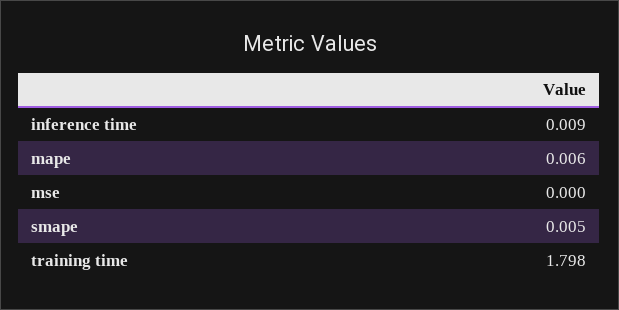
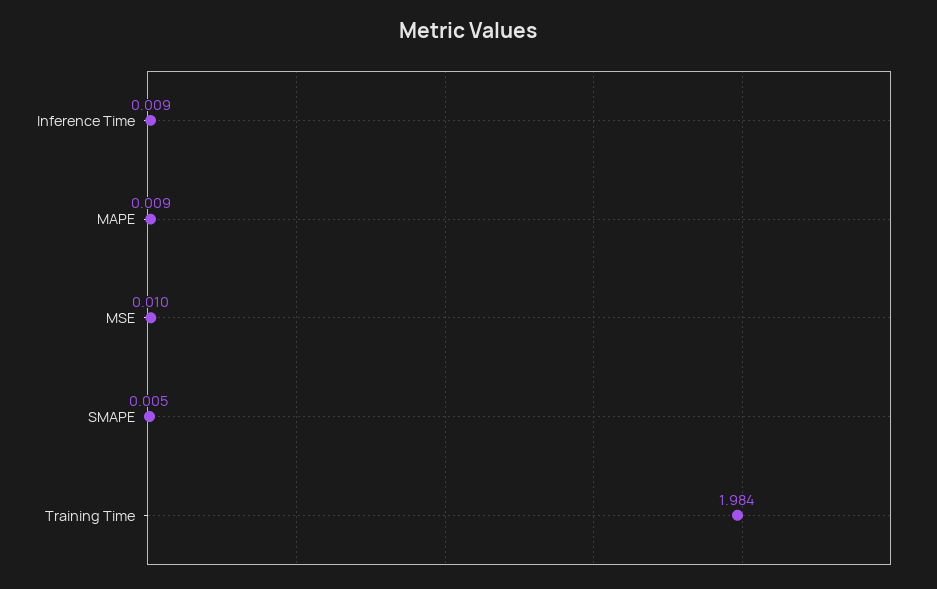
  {
    "inference time": 0.009,
-   "mape": 0.006,
+   "mape": 0.009,
-   "mse": 0,
+   "mse": 0.01,
    "smape": 0.005,
-   "training time": 1.798
+   "training time": 1.984
  }

